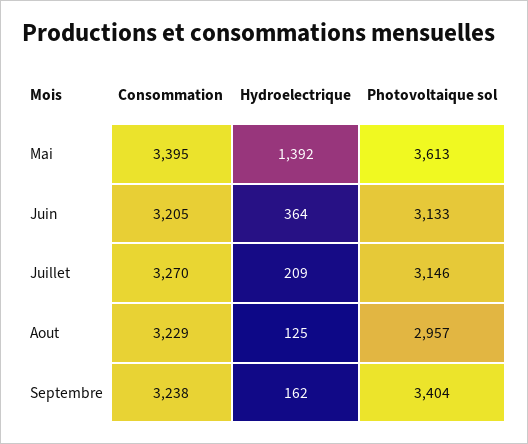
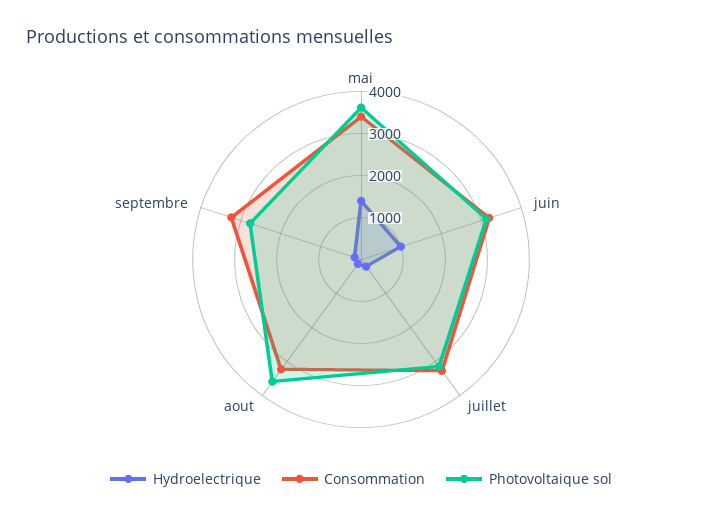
  {
    "Consommation": {
      "Mai": 3395,
      "Juin": 3205,
      "Juillet": 3270,
      "Aout": 3229,
      "Septembre": 3238
    },
    "Hydroelectrique": {
      "Mai": 1392,
-     "Juin": 364,
+     "Juin": 1000,
      "Juillet": 209,
      "Aout": 125,
      "Septembre": 162
    },
    "Photovoltaique sol": {
      "Mai": 3613,
      "Juin": 3133,
      "Juillet": 3146,
-     "Aout": 2957,
+     "Aout": 3600,
-     "Septembre": 3404
+     "Septembre": 2800
    }
  }

